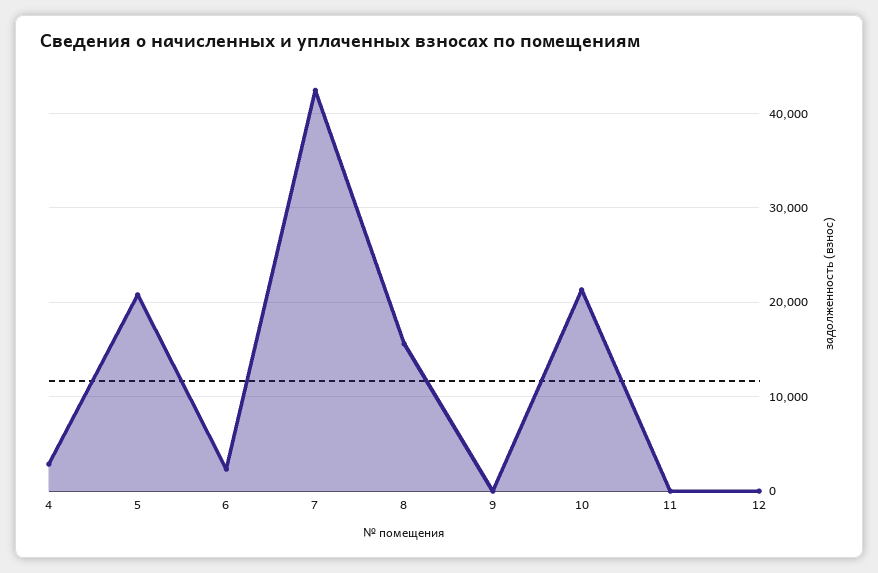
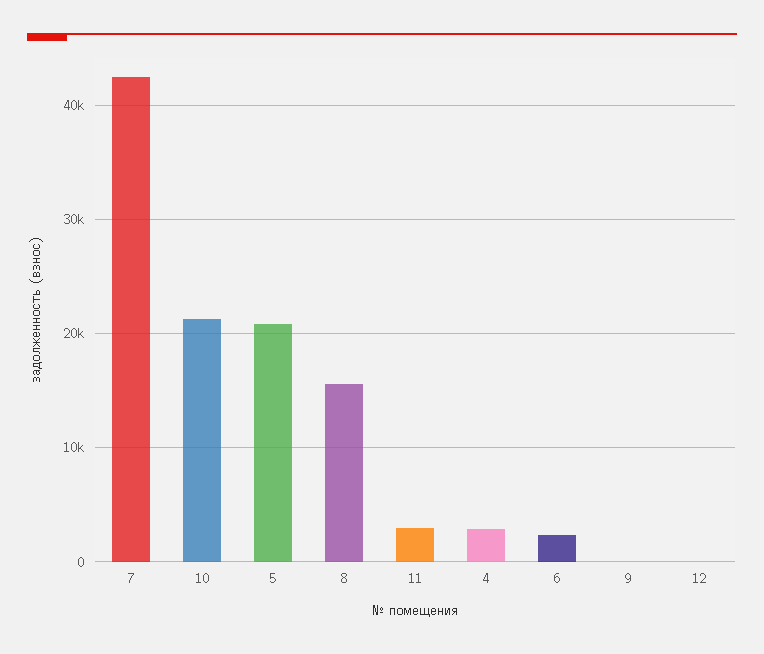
  {
    "4": 3000,
    "5": 21000,
    "6": 2000,
    "7": 42000,
    "8": 16000,
    "9": 0,
    "10": 21000,
-   "11": 0,
+   "11": 3000,
    "12": 0
  }

